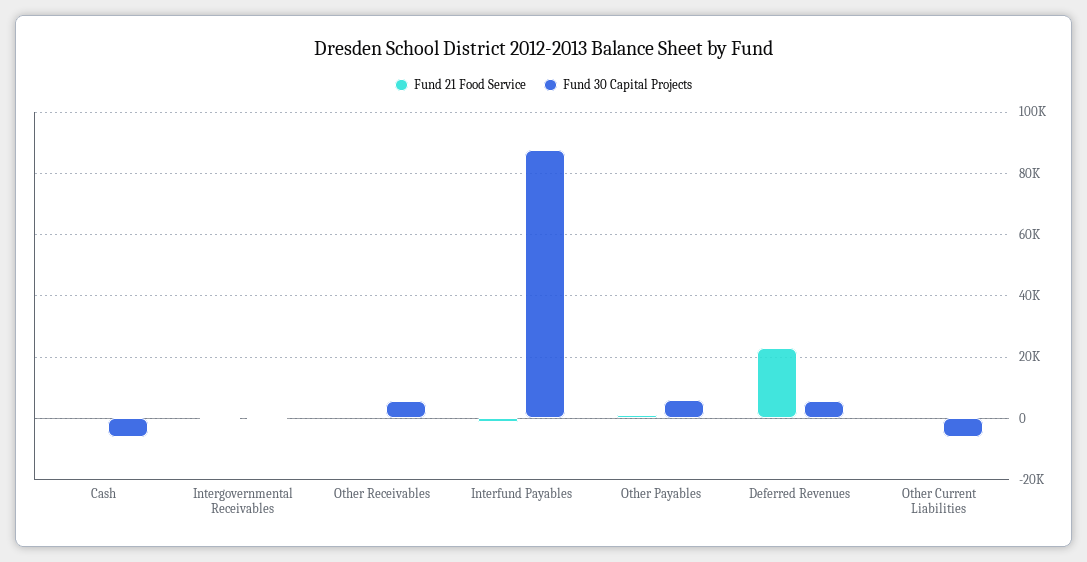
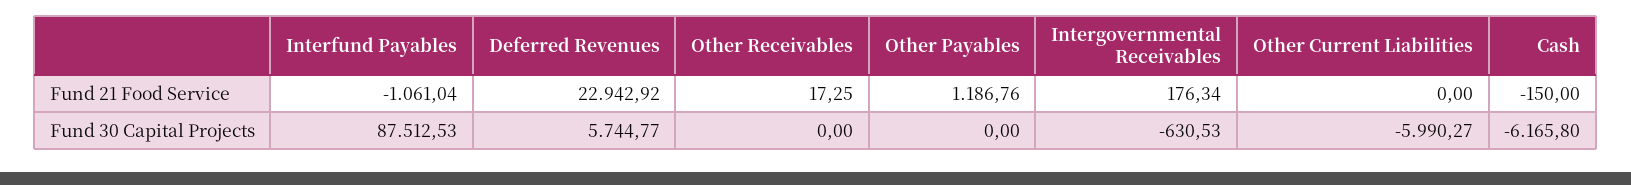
  {
    "Fund 21 Food Service": {
      "Cash": -150,
      "Intergovernmental Receivables": 176.34,
      "Other Receivables": 17.25,
      "Interfund Payables": -1061.04,
      "Other Payables": 1186.76,
      "Deferred Revenues": 22942.92,
      "Other Current Liabilities": 0
    },
    "Fund 30 Capital Projects": {
      "Cash": -6165.8,
      "Intergovernmental Receivables": -630.53,
-     "Other Receivables": 6000,
+     "Other Receivables": 0,
      "Interfund Payables": 87512.53,
-     "Other Payables": 6000,
+     "Other Payables": 0,
      "Deferred Revenues": 5744.77,
      "Other Current Liabilities": -5990.27
    }
  }

